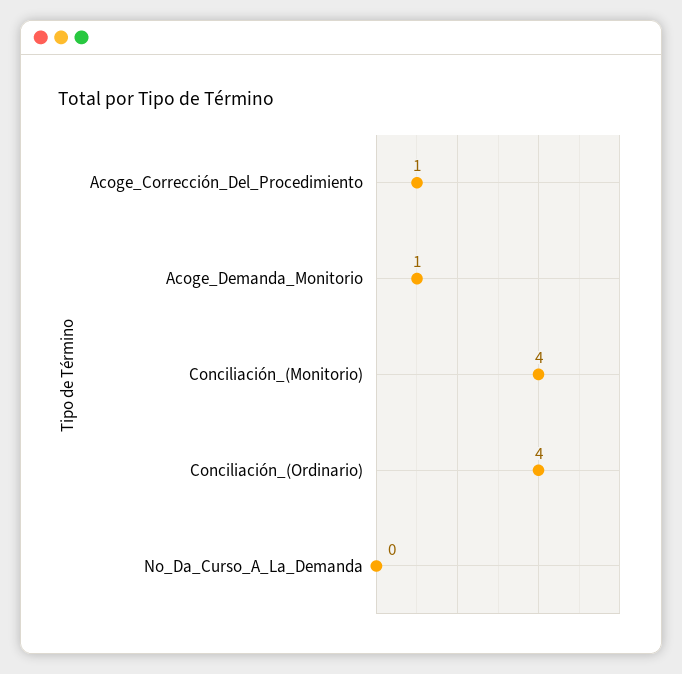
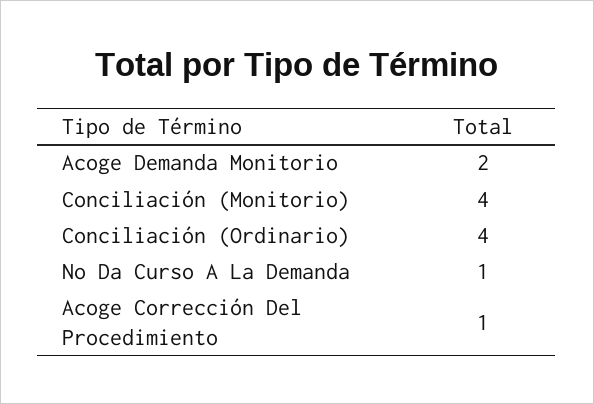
  {
    "Acoge_Corrección_Del_Procedimiento": 1,
-   "Acoge_Demanda_Monitorio": 1,
+   "Acoge_Demanda_Monitorio": 2,
    "Conciliación_(Monitorio)": 4,
    "Conciliación_(Ordinario)": 4,
-   "No_Da_Curso_A_La_Demanda": 0
+   "No_Da_Curso_A_La_Demanda": 1
  }

